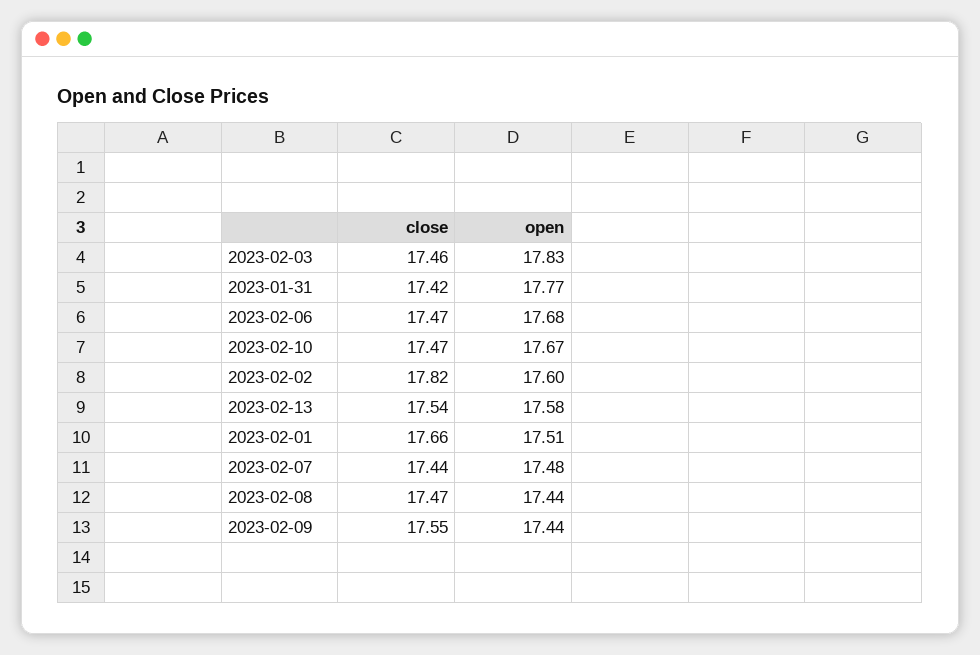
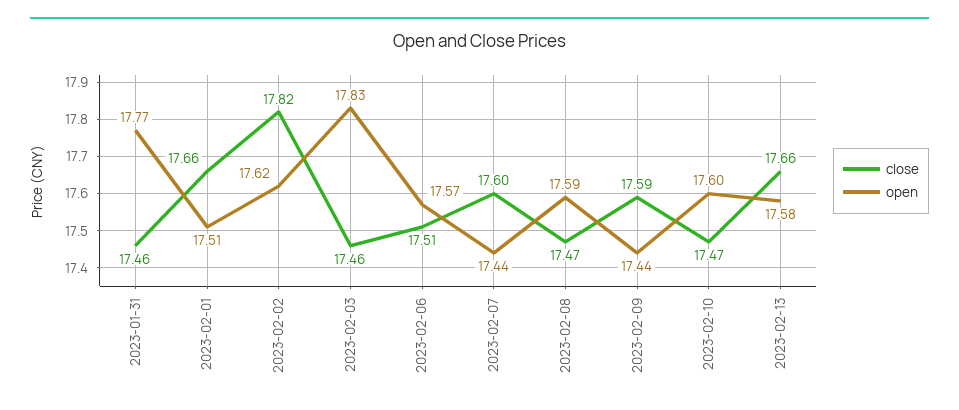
  {
    "close": {
      "2023-02-03": 17.46,
-     "2023-01-31": 17.42,
+     "2023-01-31": 17.46,
-     "2023-02-06": 17.47,
+     "2023-02-06": 17.51,
      "2023-02-10": 17.47,
      "2023-02-02": 17.82,
-     "2023-02-13": 17.54,
+     "2023-02-13": 17.66,
      "2023-02-01": 17.66,
-     "2023-02-07": 17.44,
+     "2023-02-07": 17.6,
      "2023-02-08": 17.47,
-     "2023-02-09": 17.55
+     "2023-02-09": 17.59
    },
    "open": {
      "2023-02-03": 17.83,
      "2023-01-31": 17.77,
-     "2023-02-06": 17.68,
+     "2023-02-06": 17.57,
-     "2023-02-10": 17.67,
+     "2023-02-10": 17.6,
-     "2023-02-02": 17.6,
+     "2023-02-02": 17.62,
      "2023-02-13": 17.58,
      "2023-02-01": 17.51,
-     "2023-02-07": 17.48,
+     "2023-02-07": 17.44,
-     "2023-02-08": 17.44,
+     "2023-02-08": 17.59,
      "2023-02-09": 17.44
    }
  }

